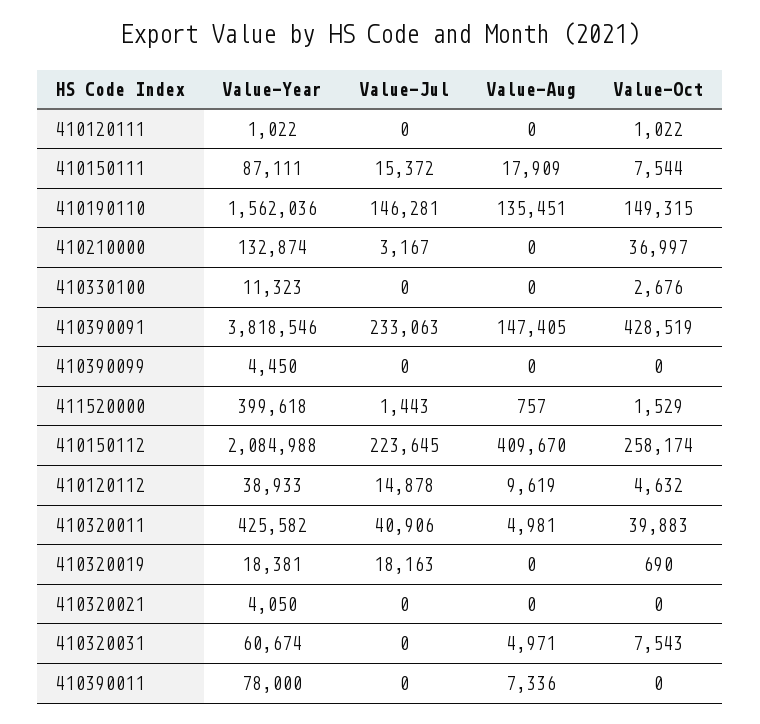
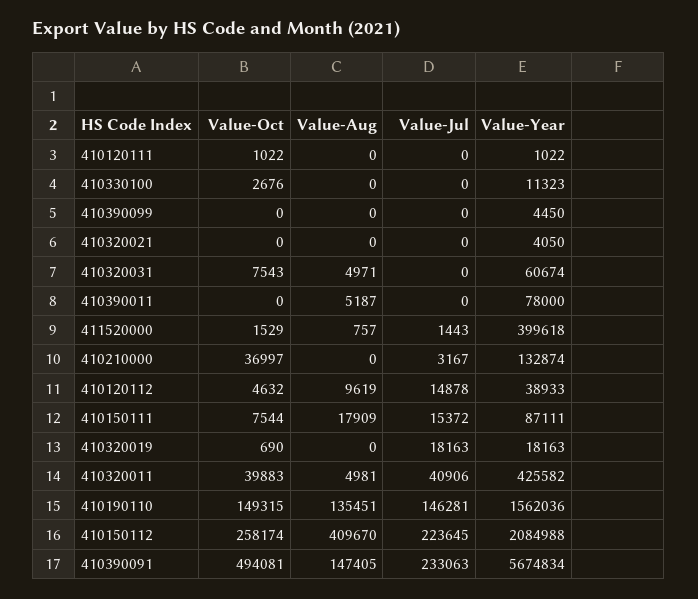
  {
    "Value-Year": {
      "410120111": 1022,
      "410150111": 87111,
      "410190110": 1562036,
      "410210000": 132874,
      "410330100": 11323,
-     "410390091": 3818546,
+     "410390091": 5674834,
      "410390099": 4450,
      "411520000": 399618,
      "410150112": 2084988,
      "410120112": 38933,
      "410320011": 425582,
-     "410320019": 18381,
+     "410320019": 18163,
      "410320021": 4050,
      "410320031": 60674,
      "410390011": 78000
    },
    "Value-Jul": {
      "410120111": 0,
      "410150111": 15372,
      "410190110": 146281,
      "410210000": 3167,
      "410330100": 0,
      "410390091": 233063,
      "410390099": 0,
      "411520000": 1443,
      "410150112": 223645,
      "410120112": 14878,
      "410320011": 40906,
      "410320019": 18163,
      "410320021": 0,
      "410320031": 0,
      "410390011": 0
    },
    "Value-Aug": {
      "410120111": 0,
      "410150111": 17909,
      "410190110": 135451,
      "410210000": 0,
      "410330100": 0,
      "410390091": 147405,
      "410390099": 0,
      "411520000": 757,
      "410150112": 409670,
      "410120112": 9619,
      "410320011": 4981,
      "410320019": 0,
      "410320021": 0,
      "410320031": 4971,
-     "410390011": 7336
+     "410390011": 5187
    },
    "Value-Oct": {
      "410120111": 1022,
      "410150111": 7544,
      "410190110": 149315,
      "410210000": 36997,
      "410330100": 2676,
-     "410390091": 428519,
+     "410390091": 494081,
      "410390099": 0,
      "411520000": 1529,
      "410150112": 258174,
      "410120112": 4632,
      "410320011": 39883,
      "410320019": 690,
      "410320021": 0,
      "410320031": 7543,
      "410390011": 0
    }
  }

